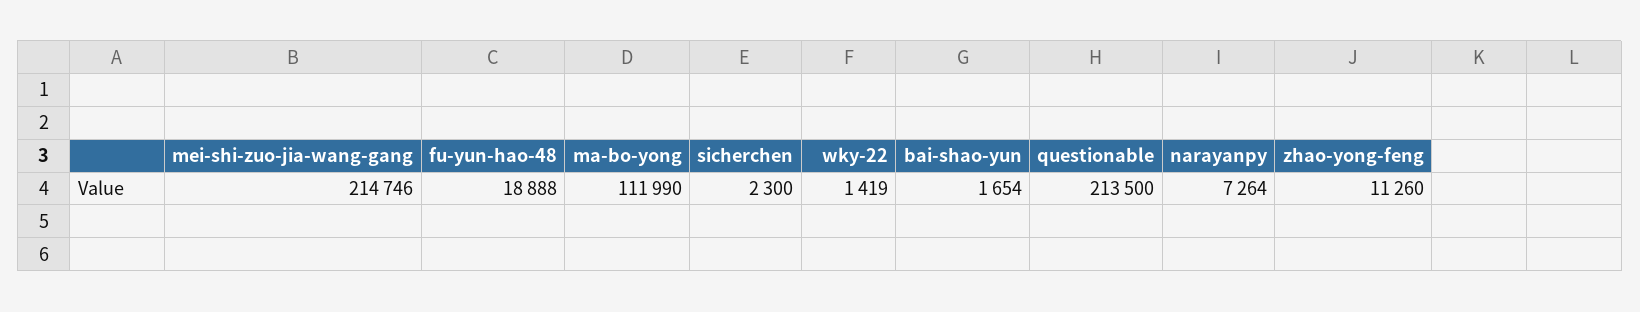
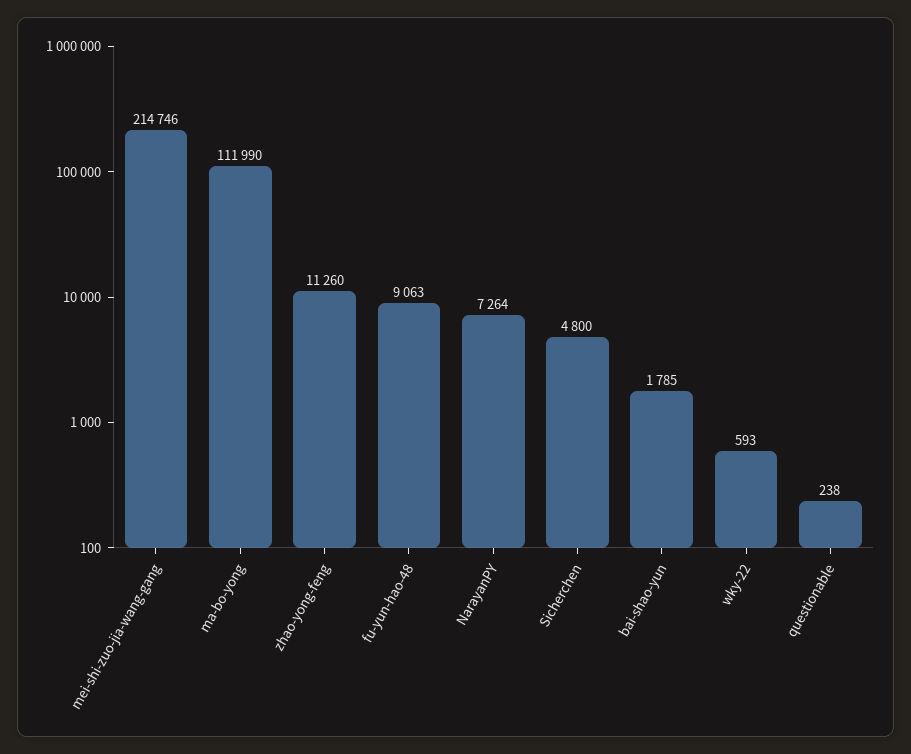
  {
    "mei-shi-zuo-jia-wang-gang": 214746,
-   "fu-yun-hao-48": 18888,
+   "fu-yun-hao-48": 9063,
    "ma-bo-yong": 111990,
-   "sicherchen": 2300,
+   "sicherchen": 4800,
-   "wky-22": 1419,
+   "wky-22": 593,
-   "bai-shao-yun": 1654,
+   "bai-shao-yun": 1785,
-   "questionable": 213500,
+   "questionable": 238,
    "narayanpy": 7264,
    "zhao-yong-feng": 11260
  }

